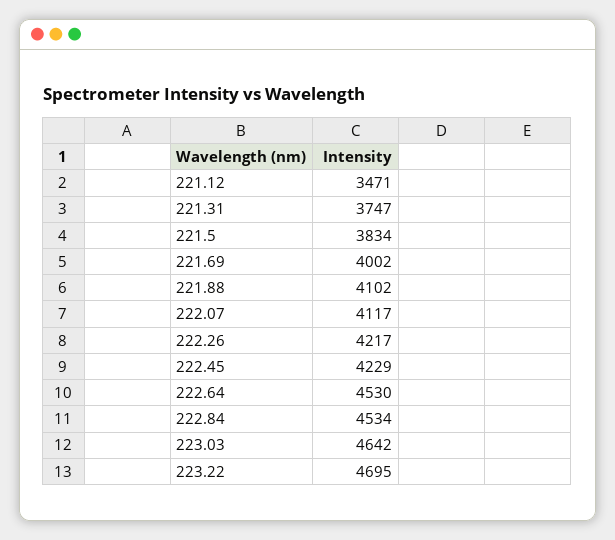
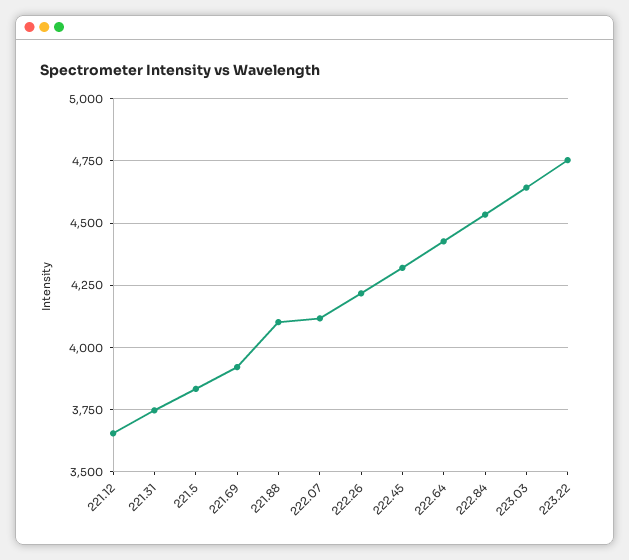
  {
-   "221.12": 3471,
+   "221.12": 3650,
    "221.31": 3747,
    "221.5": 3834,
-   "221.69": 4002,
+   "221.69": 3925,
    "221.88": 4102,
    "222.07": 4117,
    "222.26": 4217,
-   "222.45": 4229,
+   "222.45": 4325,
-   "222.64": 4530,
+   "222.64": 4425,
    "222.84": 4534,
    "223.03": 4642,
-   "223.22": 4695
+   "223.22": 4750
  }

